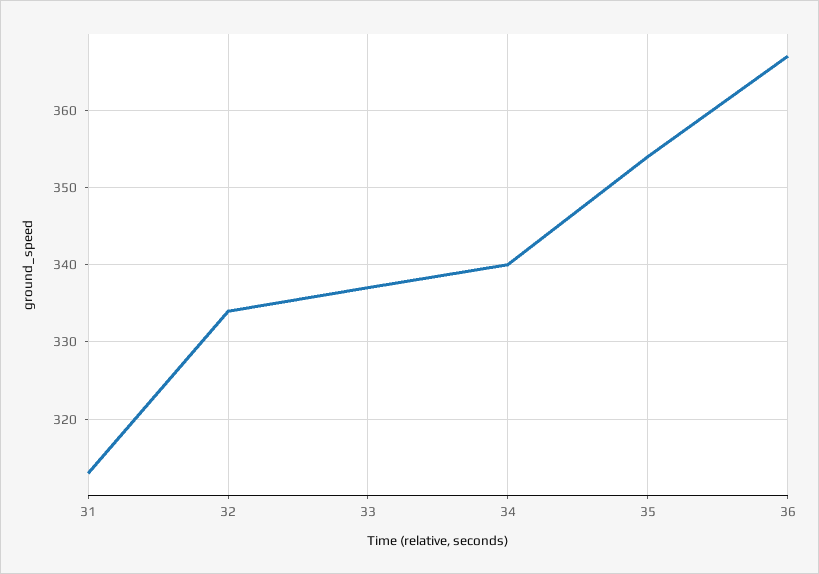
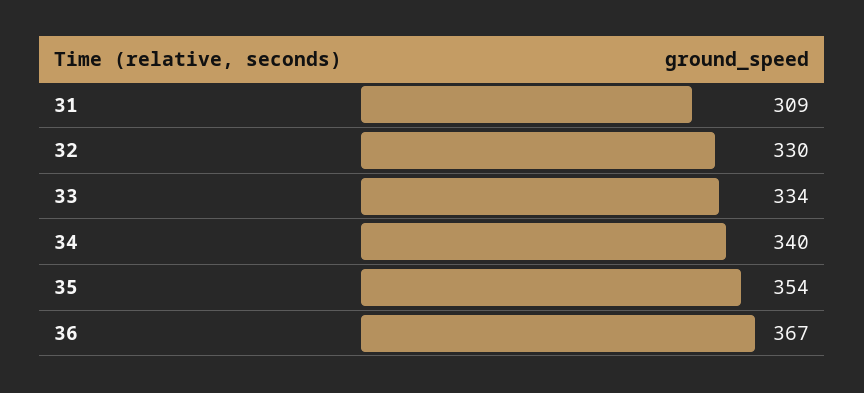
  {
-   "31": 313,
+   "31": 309,
-   "32": 334,
+   "32": 330,
-   "33": 337,
+   "33": 334,
    "34": 340,
    "35": 354,
    "36": 367
  }

